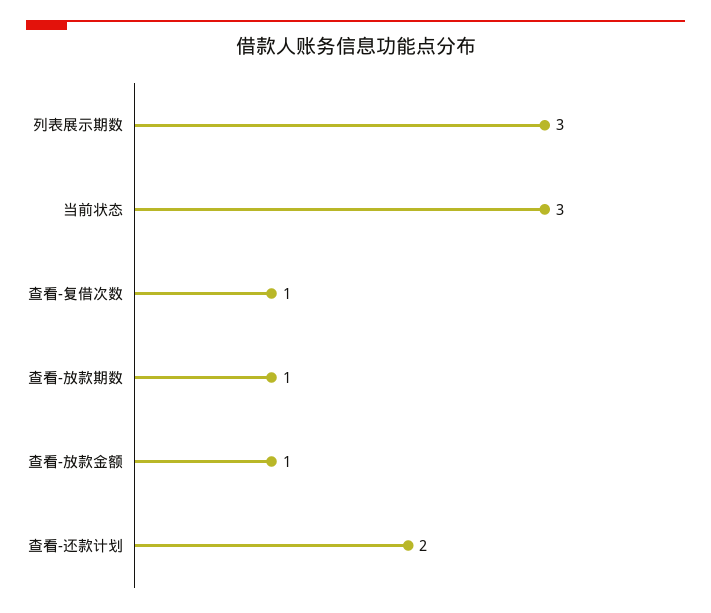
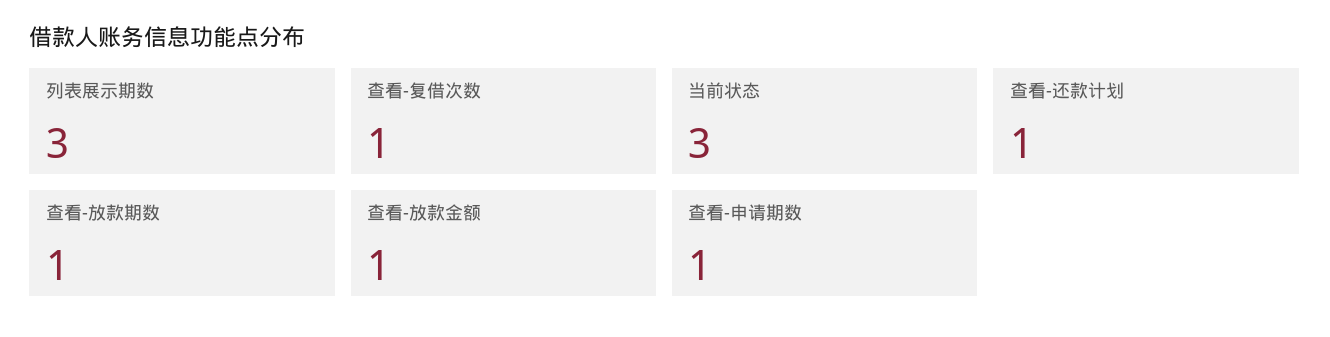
  {
    "列表展示期数": 3,
    "当前状态": 3,
    "查看-复借次数": 1,
    "查看-放款期数": 1,
    "查看-放款金额": 1,
-   "查看-还款计划": 2
+   "查看-还款计划": 1,
+   "查看-申请期数": 1
  }

